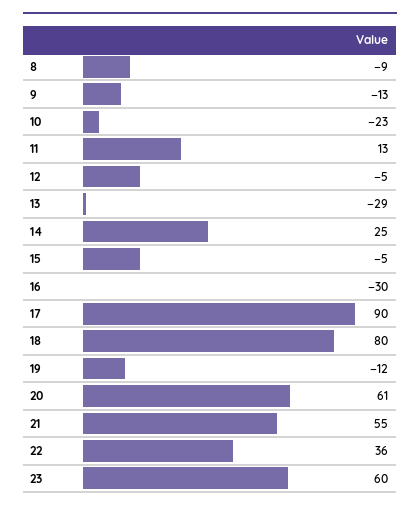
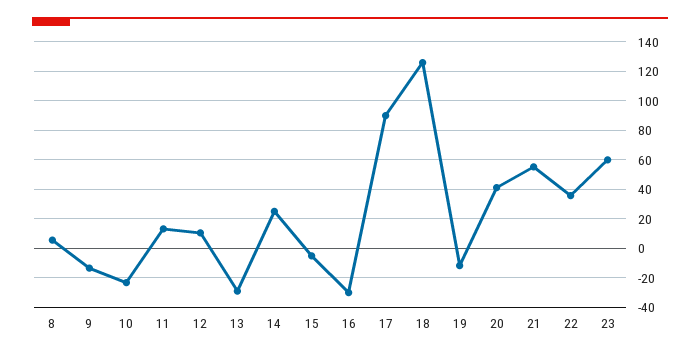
  {
-   "8": -9,
+   "8": 5,
    "9": -13,
    "10": -23,
    "11": 13,
-   "12": -5,
+   "12": 10,
    "13": -29,
    "14": 25,
    "15": -5,
    "16": -30,
    "17": 90,
-   "18": 80,
+   "18": 125,
    "19": -12,
-   "20": 61,
+   "20": 40,
    "21": 55,
    "22": 36,
    "23": 60
  }

